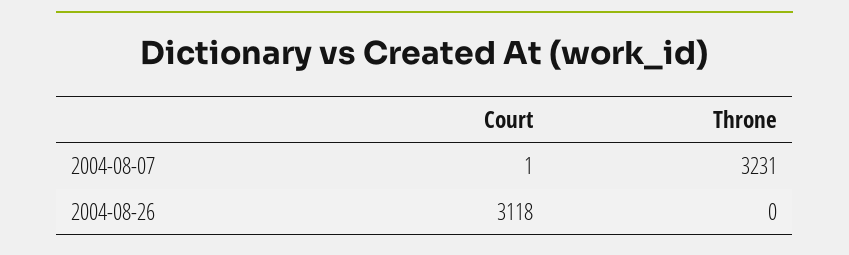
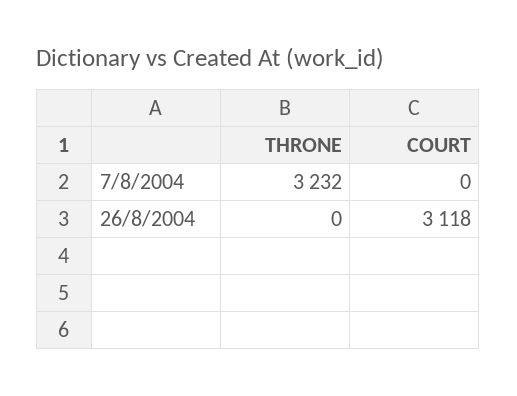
  {
    "Court": {
-     "2004-08-07": 1,
+     "2004-08-07": 0,
      "2004-08-26": 3118
    },
    "Throne": {
-     "2004-08-07": 3231,
+     "2004-08-07": 3232,
      "2004-08-26": 0
    }
  }

